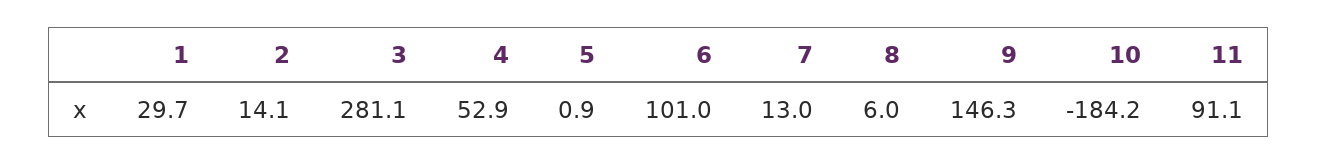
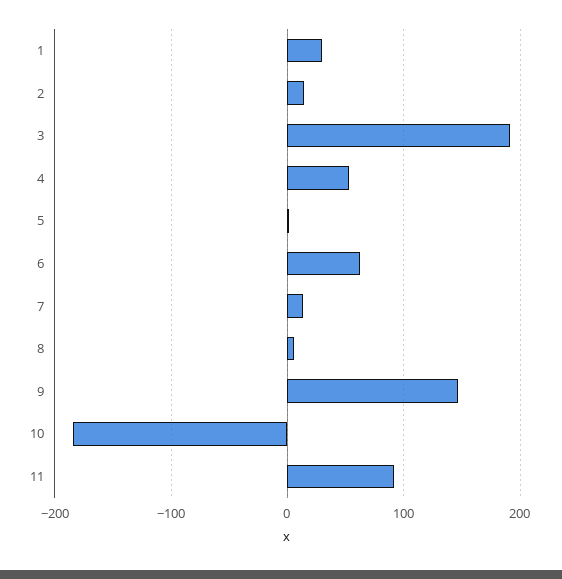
  {
    "1": 29.7,
    "2": 14.1,
-   "3": 281.1,
+   "3": 190,
    "4": 52.9,
    "5": 0.9,
-   "6": 101,
+   "6": 60,
    "7": 13,
    "8": 6,
    "9": 146.3,
    "10": -184.2,
    "11": 91.1
  }

